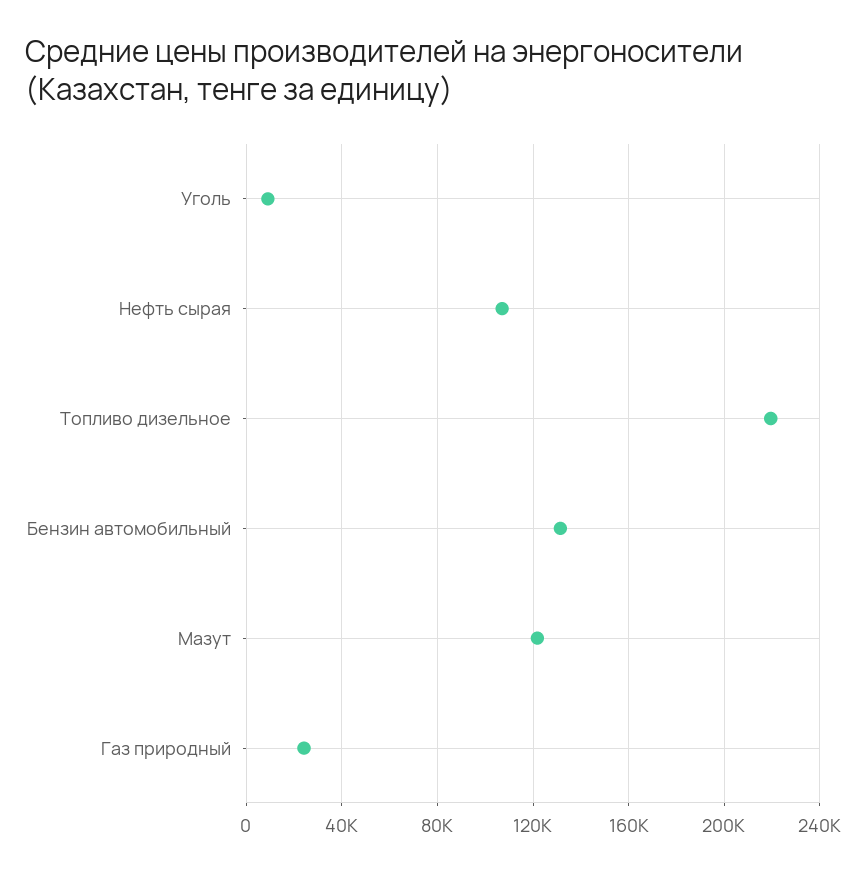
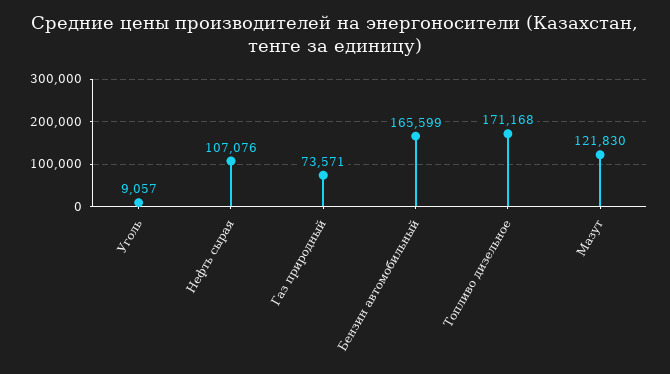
  {
    "Уголь": 9057,
    "Нефть сырая": 107076,
-   "Топливо дизельное": 220000,
+   "Топливо дизельное": 171168,
-   "Бензин автомобильный": 130000,
+   "Бензин автомобильный": 165599,
    "Мазут": 121830,
-   "Газ природный": 25000
+   "Газ природный": 73571
  }

